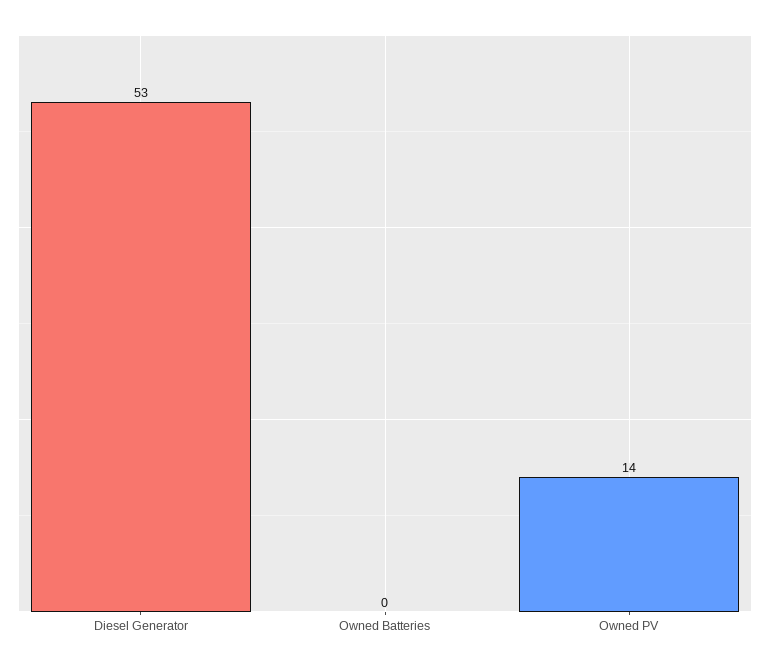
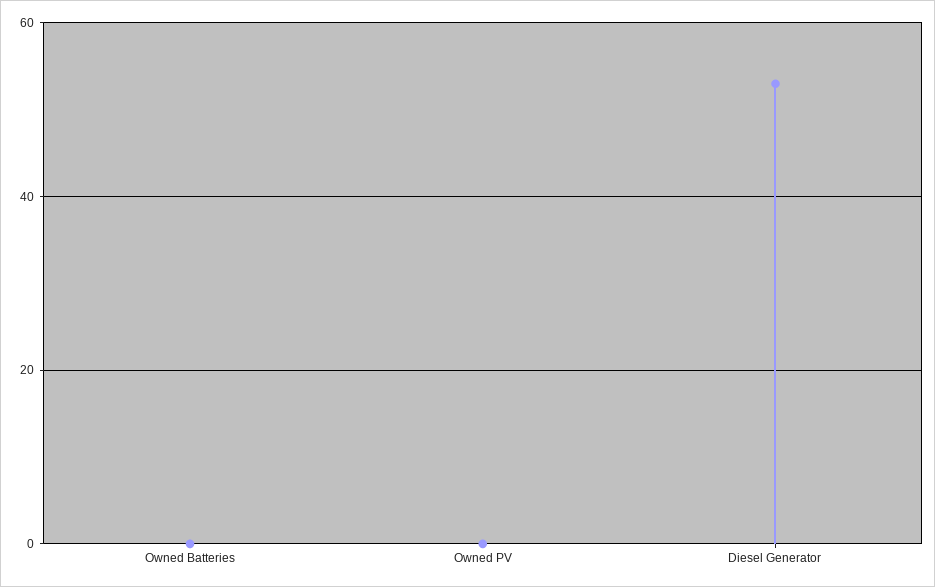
  {
    "Diesel Generator": 53,
    "Owned Batteries": 0,
-   "Owned PV": 14
+   "Owned PV": 0
  }

